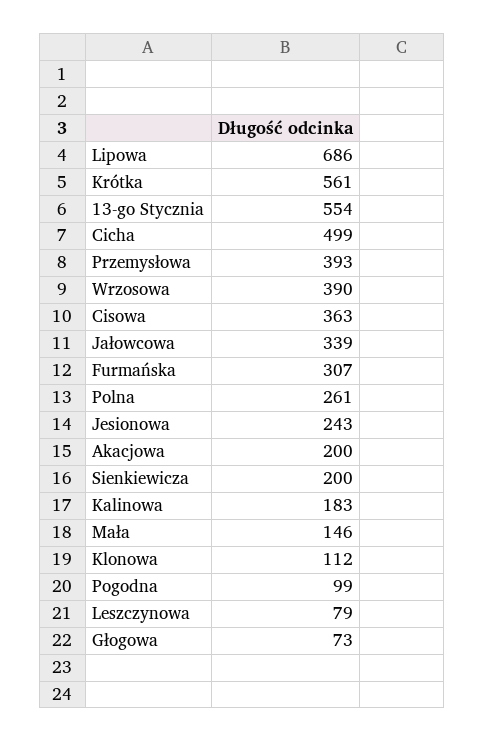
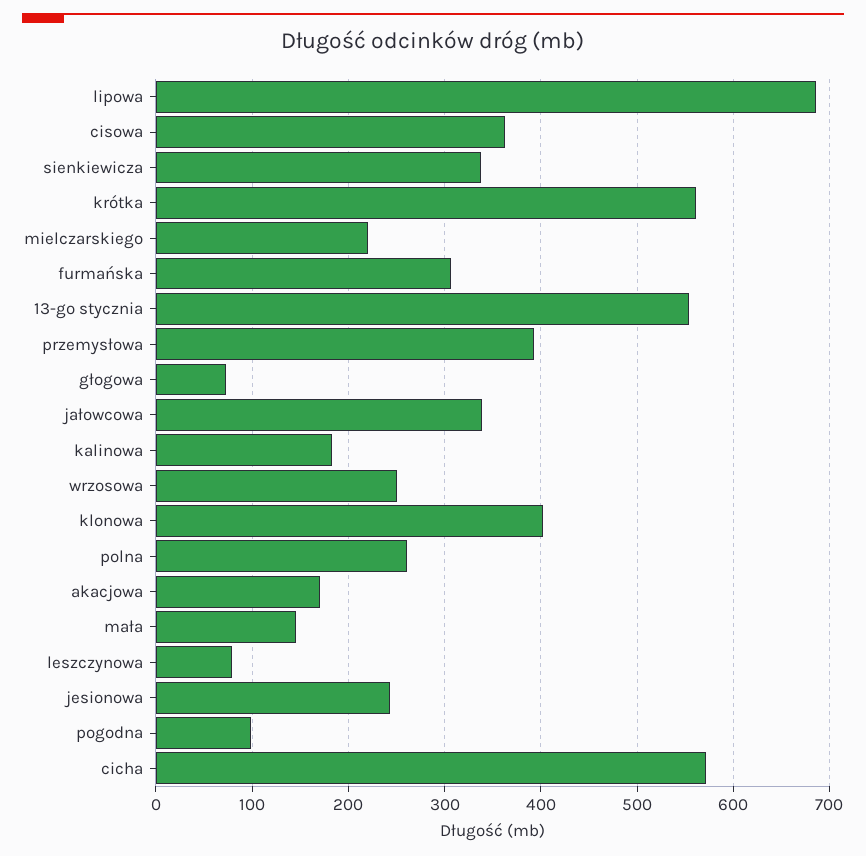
  {
    "Lipowa": 686,
    "Krótka": 561,
    "13-go Stycznia": 554,
-   "Cicha": 499,
+   "Cicha": 570,
    "Przemysłowa": 393,
-   "Wrzosowa": 390,
+   "Wrzosowa": 250,
    "Cisowa": 363,
    "Jałowcowa": 339,
    "Furmańska": 307,
    "Polna": 261,
    "Jesionowa": 243,
-   "Akacjowa": 200,
+   "Akacjowa": 170,
-   "Sienkiewicza": 200,
+   "Sienkiewicza": 340,
    "Kalinowa": 183,
    "Mała": 146,
-   "Klonowa": 112,
+   "Klonowa": 400,
    "Pogodna": 99,
    "Leszczynowa": 79,
-   "Głogowa": 73
+   "Głogowa": 73,
+   "mielczarskiego": 220
  }

